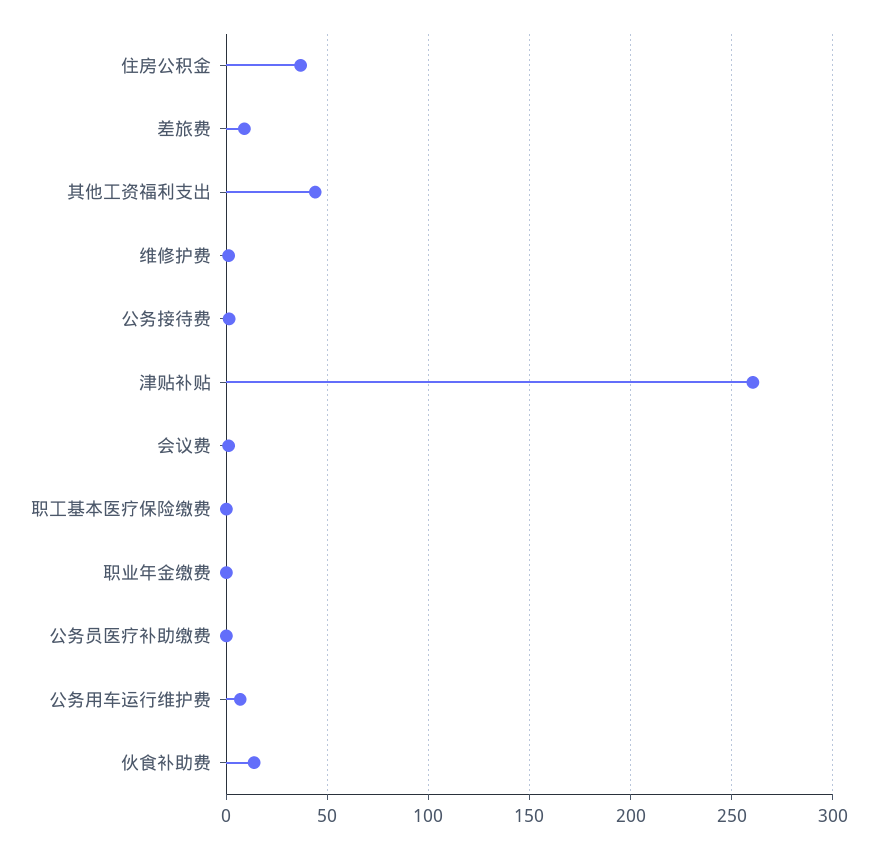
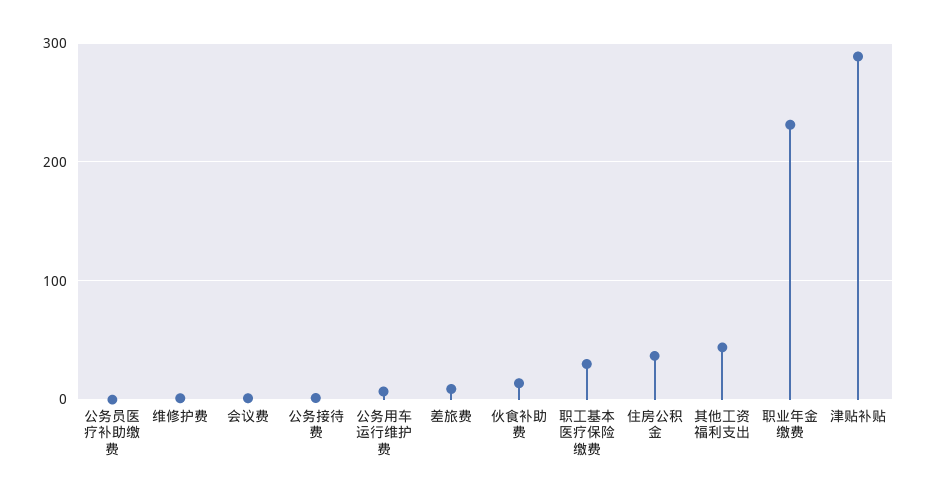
  {
    "住房公积金": 35,
    "差旅费": 10,
    "其他工资福利支出": 45,
    "维修护费": 0,
    "公务接待费": 0,
-   "津贴补贴": 260,
+   "津贴补贴": 290,
    "会议费": 0,
-   "职工基本医疗保险缴费": 0,
+   "职工基本医疗保险缴费": 30,
-   "职业年金缴费": 0,
+   "职业年金缴费": 230,
    "公务员医疗补助缴费": 0,
    "公务用车运行维护费": 5,
    "伙食补助费": 15
  }

